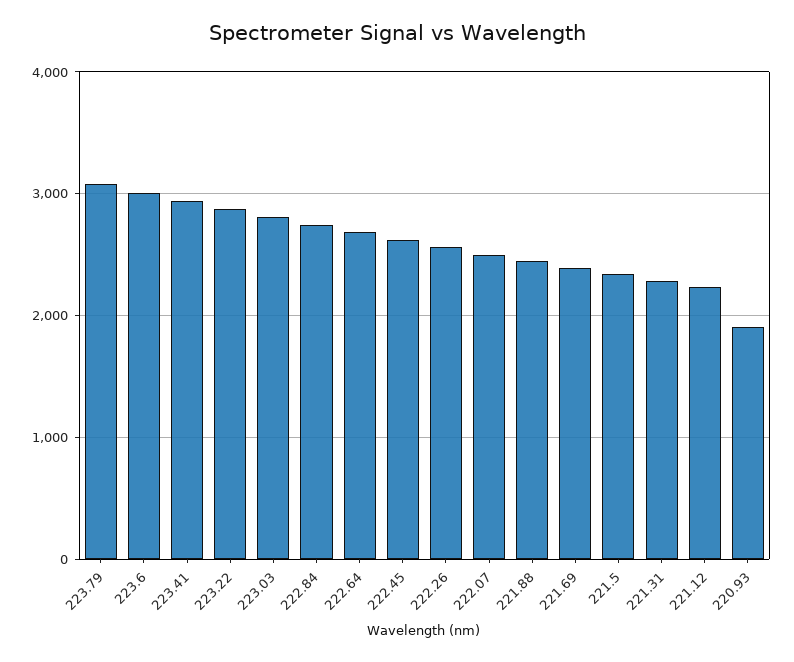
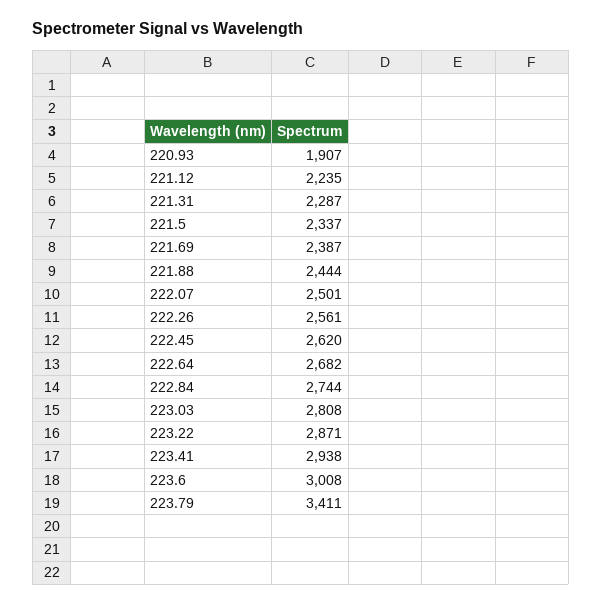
  {
-   "223.79": 3100,
+   "223.79": 3411,
    "223.6": 3008,
    "223.41": 2938,
    "223.22": 2871,
    "223.03": 2808,
    "222.84": 2744,
    "222.64": 2682,
    "222.45": 2620,
    "222.26": 2561,
    "222.07": 2501,
    "221.88": 2444,
    "221.69": 2387,
    "221.5": 2337,
    "221.31": 2287,
    "221.12": 2235,
    "220.93": 1907
  }

